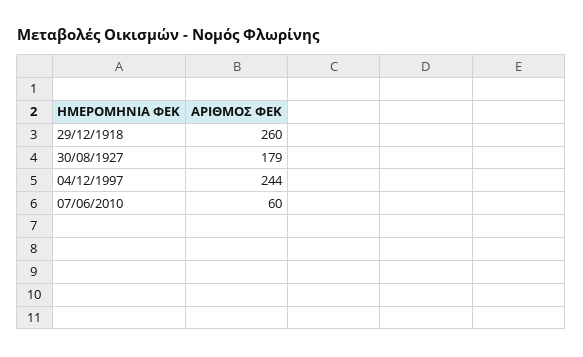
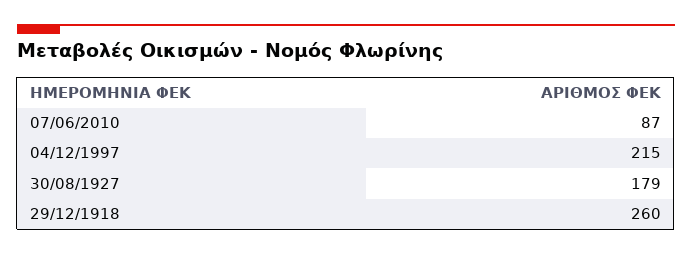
  {
    "29/12/1918": 260,
    "30/08/1927": 179,
-   "04/12/1997": 244,
+   "04/12/1997": 215,
-   "07/06/2010": 60
+   "07/06/2010": 87
  }

